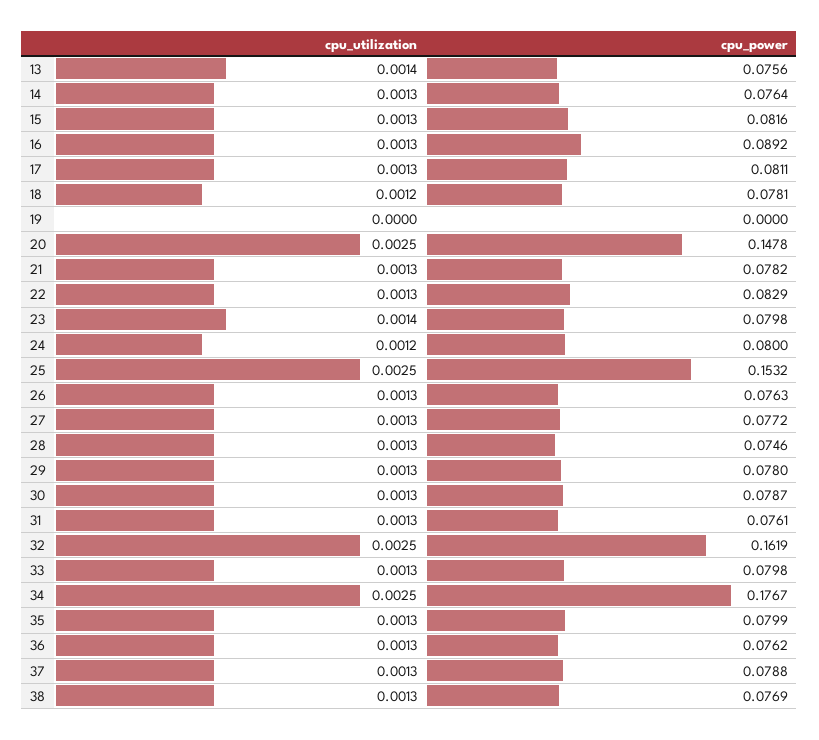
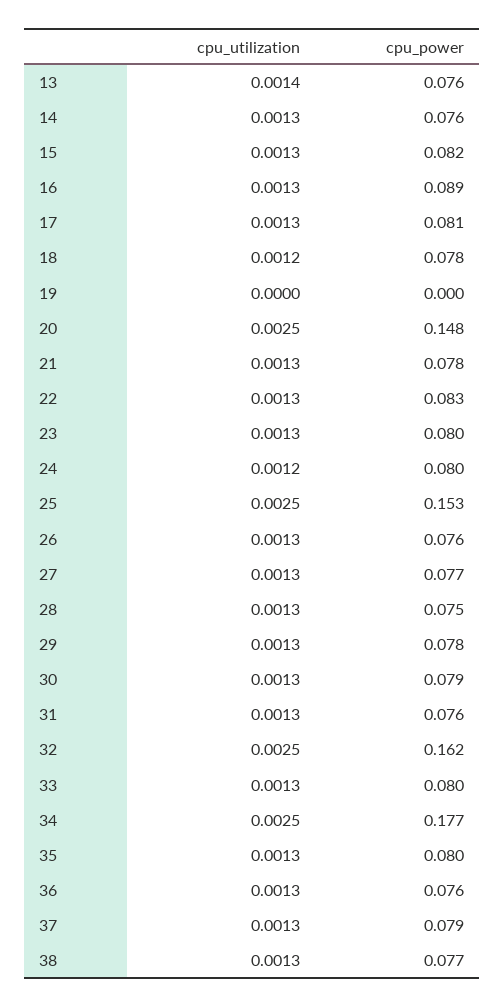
  {
    "cpu_utilization": {
      "13": 0.0014,
      "14": 0.0013,
      "15": 0.0013,
      "16": 0.0013,
      "17": 0.0013,
      "18": 0.0012,
      "19": 0,
      "20": 0.0025,
      "21": 0.0013,
      "22": 0.0013,
-     "23": 0.0014,
+     "23": 0.0013,
      "24": 0.0012,
      "25": 0.0025,
      "26": 0.0013,
      "27": 0.0013,
      "28": 0.0013,
      "29": 0.0013,
      "30": 0.0013,
      "31": 0.0013,
      "32": 0.0025,
      "33": 0.0013,
      "34": 0.0025,
      "35": 0.0013,
      "36": 0.0013,
      "37": 0.0013,
      "38": 0.0013
    },
    "cpu_power": {
      "13": 0.0756,
      "14": 0.0764,
      "15": 0.0816,
      "16": 0.0892,
      "17": 0.0811,
      "18": 0.0781,
      "19": 0,
      "20": 0.1478,
      "21": 0.0782,
      "22": 0.0829,
      "23": 0.0798,
      "24": 0.08,
      "25": 0.1532,
      "26": 0.0763,
      "27": 0.0772,
      "28": 0.0746,
      "29": 0.078,
      "30": 0.0787,
      "31": 0.0761,
      "32": 0.1619,
      "33": 0.0798,
      "34": 0.1767,
      "35": 0.0799,
      "36": 0.0762,
      "37": 0.0788,
      "38": 0.0769
    }
  }

